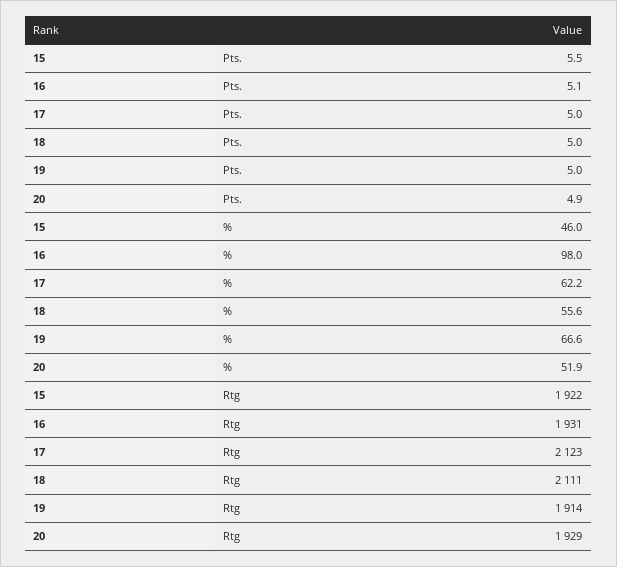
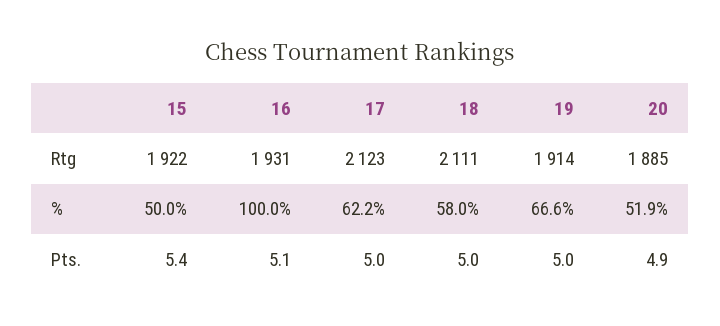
  {
    "15": {
-     "Pts.": 5.5,
+     "Pts.": 5.4,
-     "%": 46,
+     "%": 50,
      "Rtg": 1922
    },
    "16": {
      "Pts.": 5.1,
-     "%": 98,
+     "%": 100,
      "Rtg": 1931
    },
    "17": {
      "Pts.": 5,
      "%": 62.2,
      "Rtg": 2123
    },
    "18": {
      "Pts.": 5,
-     "%": 55.6,
+     "%": 58,
      "Rtg": 2111
    },
    "19": {
      "Pts.": 5,
      "%": 66.6,
      "Rtg": 1914
    },
    "20": {
      "Pts.": 4.9,
      "%": 51.9,
-     "Rtg": 1929
+     "Rtg": 1885
    }
  }

